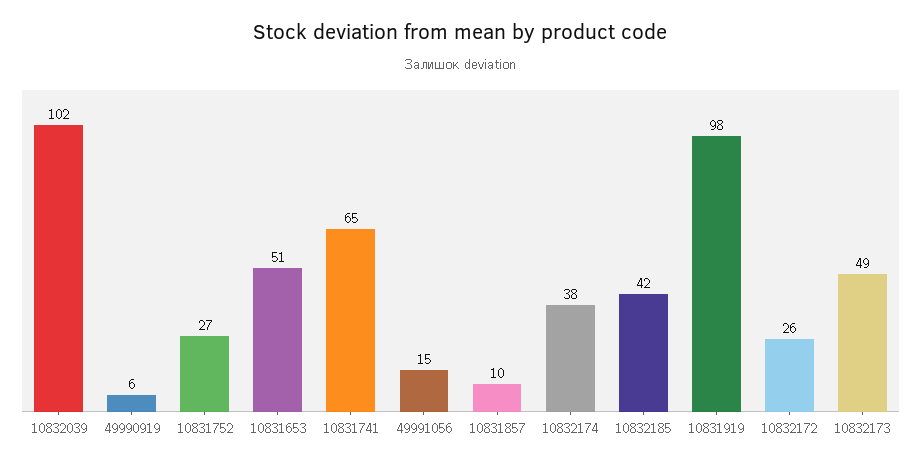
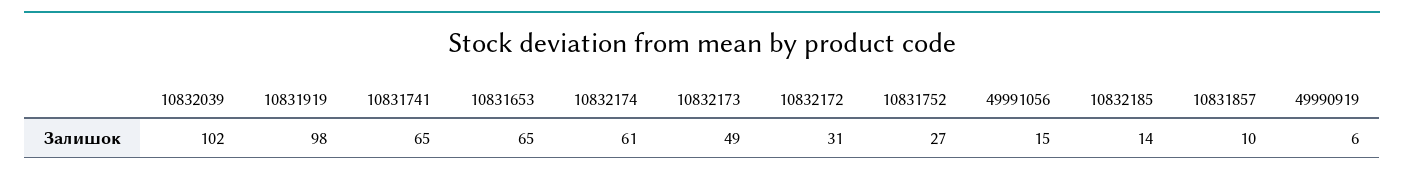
  {
    "10832039": 102,
    "49990919": 6,
    "10831752": 27,
-   "10831653": 51,
+   "10831653": 65,
    "10831741": 65,
    "49991056": 15,
    "10831857": 10,
-   "10832174": 38,
+   "10832174": 61,
-   "10832185": 42,
+   "10832185": 14,
    "10831919": 98,
-   "10832172": 26,
+   "10832172": 31,
    "10832173": 49
  }

